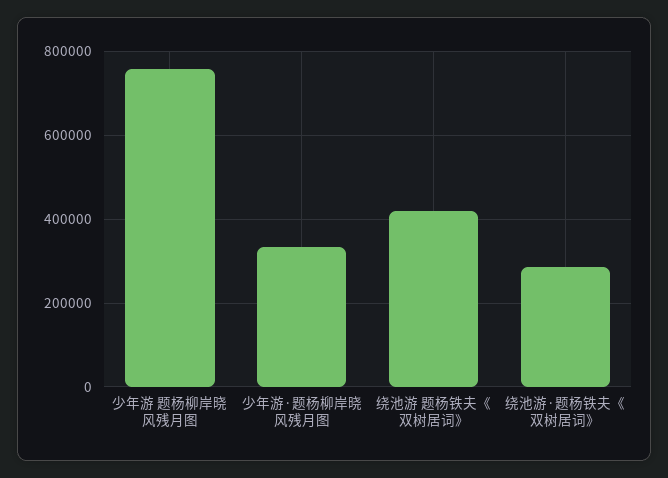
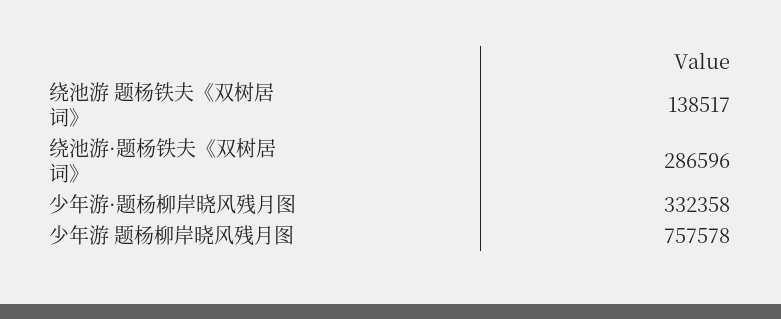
  {
    "少年游 题杨柳岸晓风残月图": 757578,
    "少年游·题杨柳岸晓风残月图": 332358,
-   "绕池游 题杨铁夫《双树居词》": 420000,
+   "绕池游 题杨铁夫《双树居词》": 138517,
    "绕池游·题杨铁夫《双树居词》": 286596
  }

